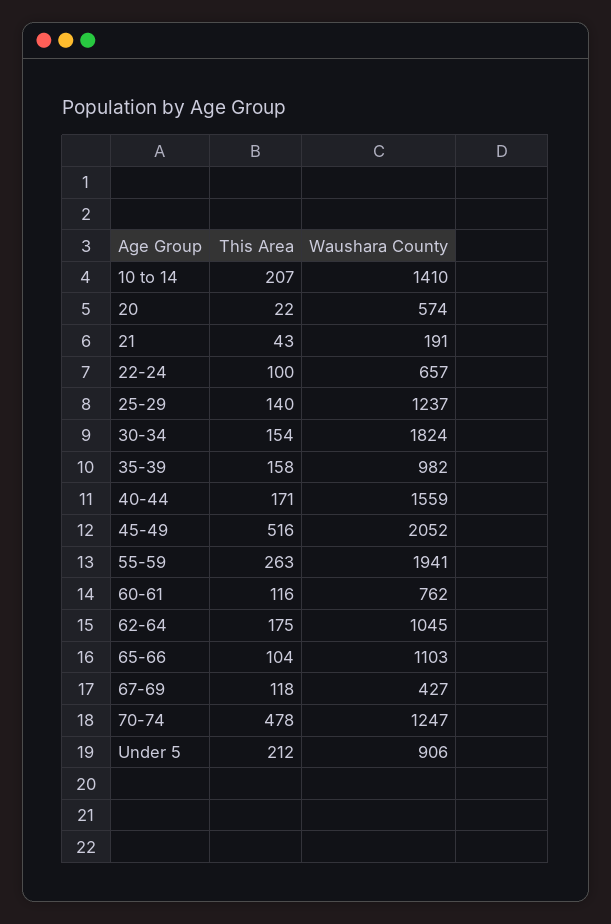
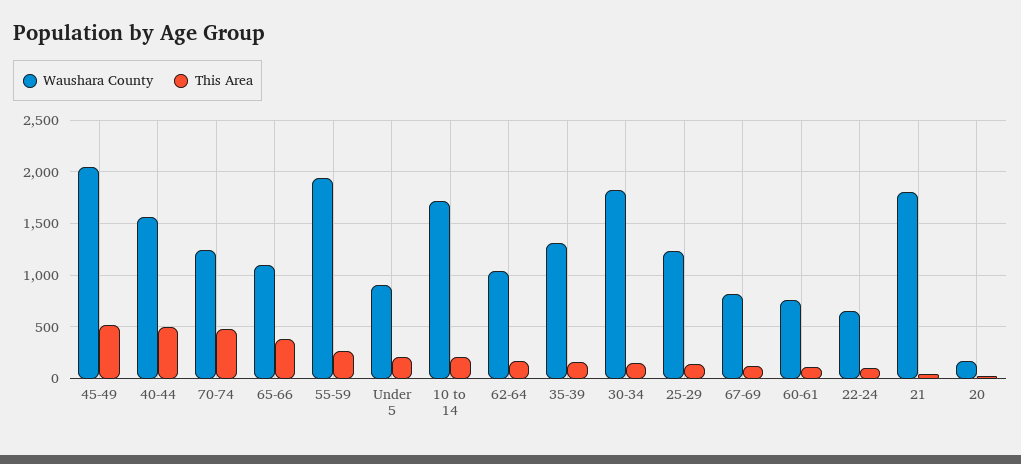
  {
    "This Area": {
      "10 to 14": 207,
      "20": 22,
      "21": 43,
      "22-24": 100,
      "25-29": 140,
      "30-34": 154,
      "35-39": 158,
-     "40-44": 171,
+     "40-44": 500,
      "45-49": 516,
      "55-59": 263,
      "60-61": 116,
      "62-64": 175,
-     "65-66": 104,
+     "65-66": 400,
      "67-69": 118,
      "70-74": 478,
      "Under 5": 212
    },
    "Waushara County": {
-     "10 to 14": 1410,
+     "10 to 14": 1700,
-     "20": 574,
+     "20": 200,
-     "21": 191,
+     "21": 1800,
      "22-24": 657,
      "25-29": 1237,
      "30-34": 1824,
-     "35-39": 982,
+     "35-39": 1300,
      "40-44": 1559,
      "45-49": 2052,
      "55-59": 1941,
      "60-61": 762,
      "62-64": 1045,
      "65-66": 1103,
-     "67-69": 427,
+     "67-69": 800,
      "70-74": 1247,
      "Under 5": 906
    }
  }

